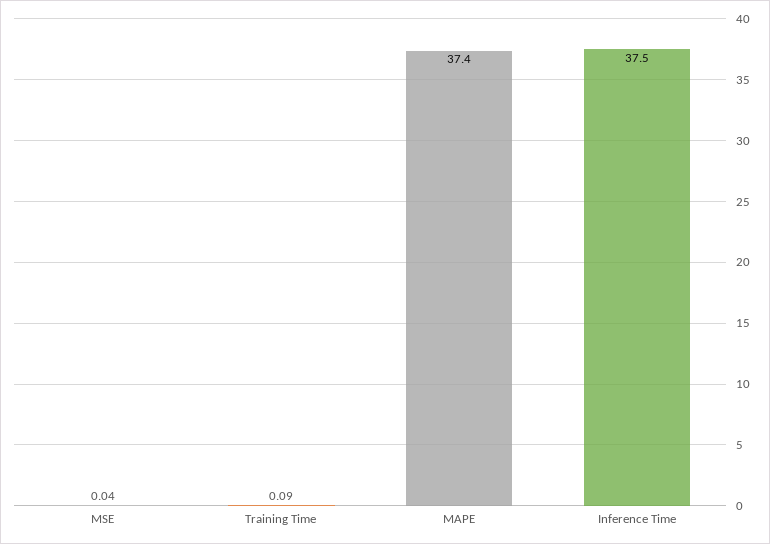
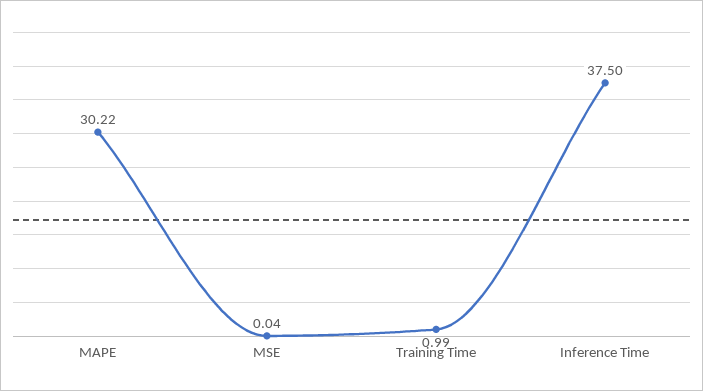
  {
    "MSE": 0.04,
-   "Training Time": 0.09,
+   "Training Time": 0.99,
-   "MAPE": 37.4,
+   "MAPE": 30.22,
    "Inference Time": 37.5
  }

